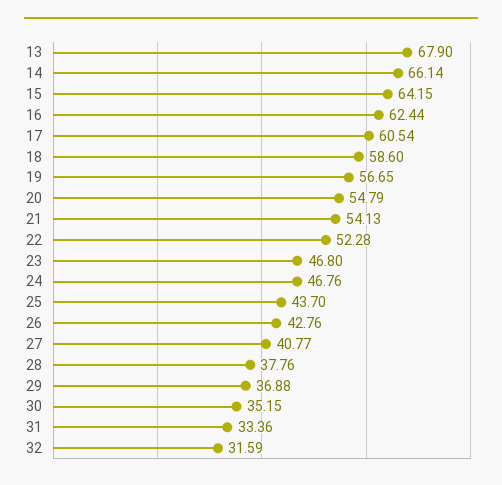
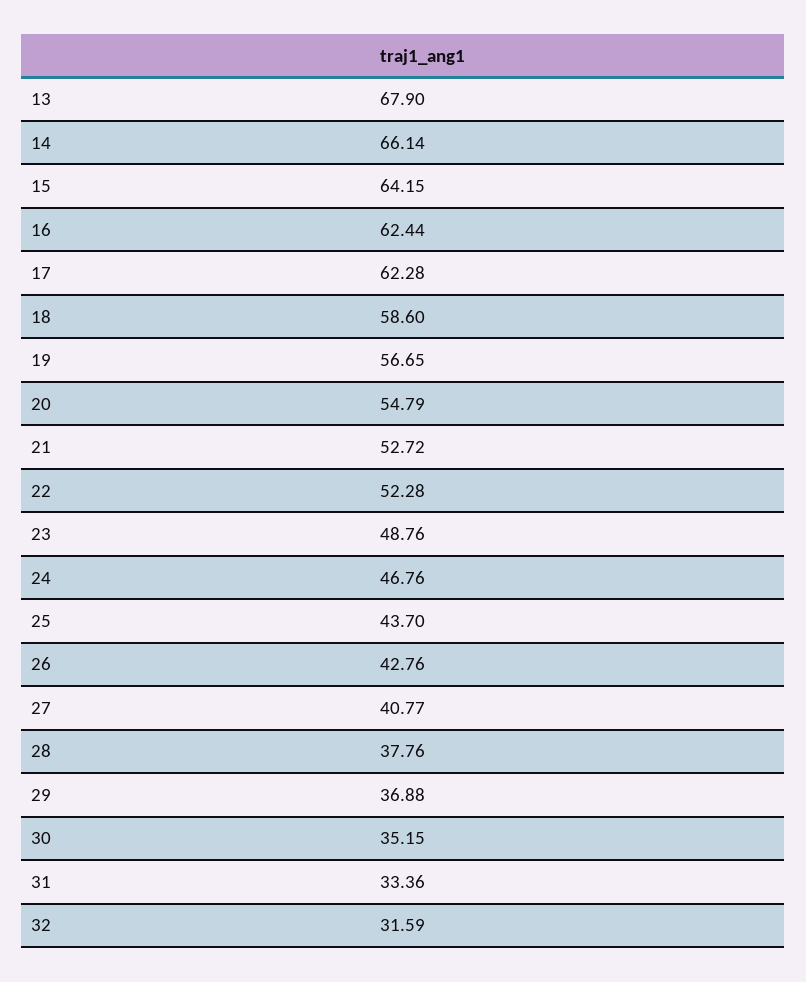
  {
    "13": 67.9,
    "14": 66.14,
    "15": 64.15,
    "16": 62.44,
-   "17": 60.54,
+   "17": 62.28,
    "18": 58.6,
    "19": 56.65,
    "20": 54.79,
-   "21": 54.13,
+   "21": 52.72,
    "22": 52.28,
-   "23": 46.8,
+   "23": 48.76,
    "24": 46.76,
    "25": 43.7,
    "26": 42.76,
    "27": 40.77,
    "28": 37.76,
    "29": 36.88,
    "30": 35.15,
    "31": 33.36,
    "32": 31.59
  }

